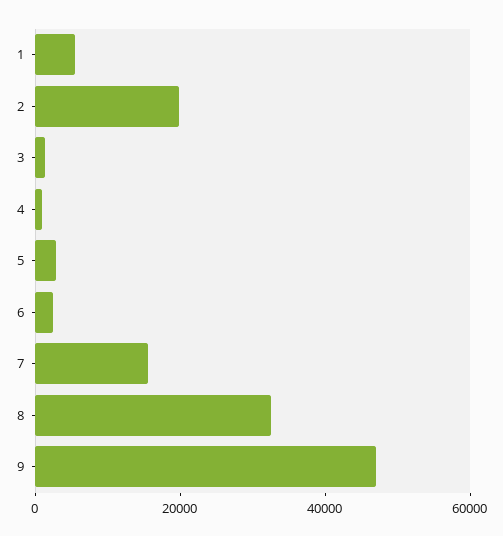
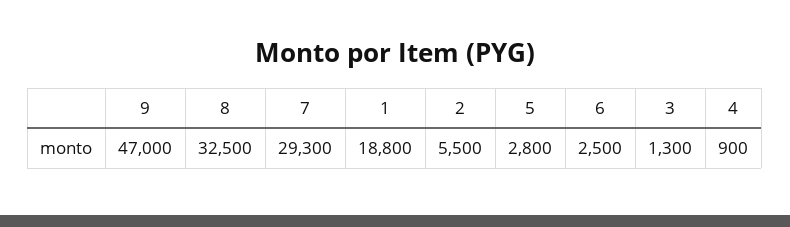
  {
-   "1": 5000,
+   "1": 18800,
-   "2": 20000,
+   "2": 5500,
    "3": 1300,
    "4": 900,
    "5": 2800,
    "6": 2500,
-   "7": 15000,
+   "7": 29300,
    "8": 32500,
    "9": 47000
  }

